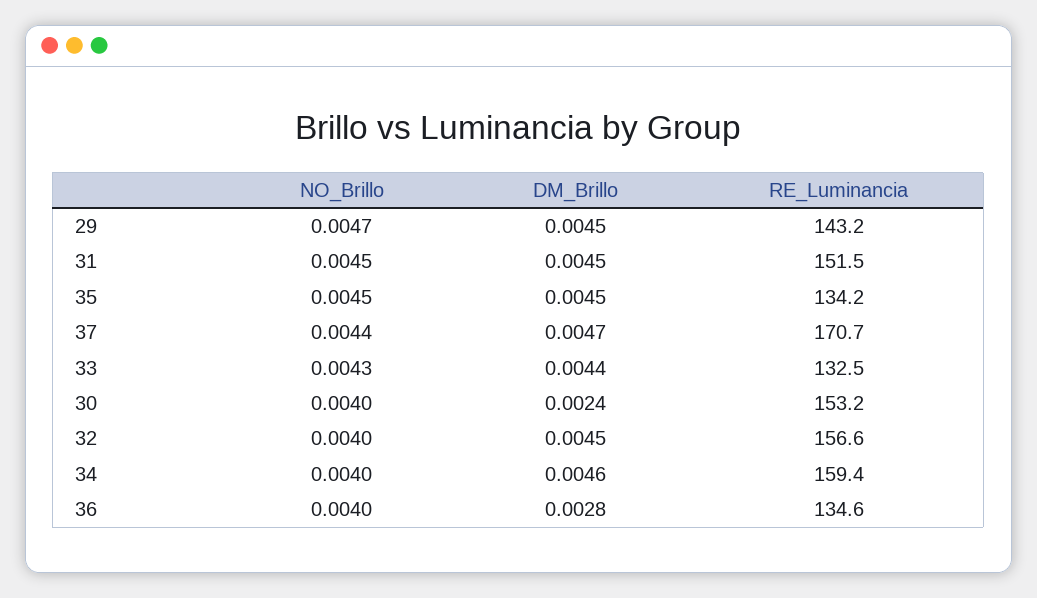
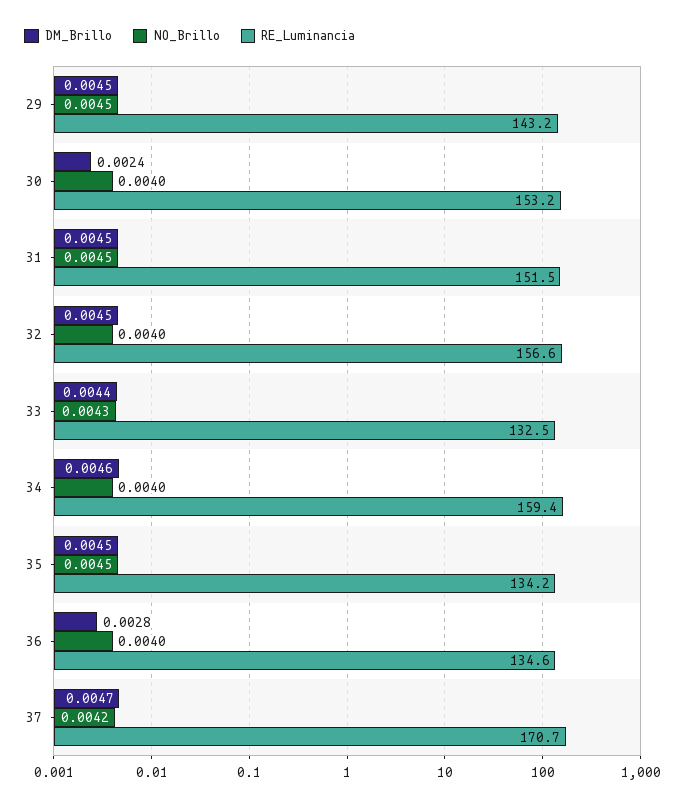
  {
    "NO_Brillo": {
-     "29": 0.0047,
+     "29": 0.0045,
      "31": 0.0045,
      "35": 0.0045,
-     "37": 0.0044,
+     "37": 0.0042,
      "33": 0.0043,
      "30": 0.004,
      "32": 0.004,
      "34": 0.004,
      "36": 0.004
    },
    "DM_Brillo": {
      "29": 0.0045,
      "31": 0.0045,
      "35": 0.0045,
      "37": 0.0047,
      "33": 0.0044,
      "30": 0.0024,
      "32": 0.0045,
      "34": 0.0046,
      "36": 0.0028
    },
    "RE_Luminancia": {
      "29": 143.2,
      "31": 151.5,
      "35": 134.2,
      "37": 170.7,
      "33": 132.5,
      "30": 153.2,
      "32": 156.6,
      "34": 159.4,
      "36": 134.6
    }
  }

